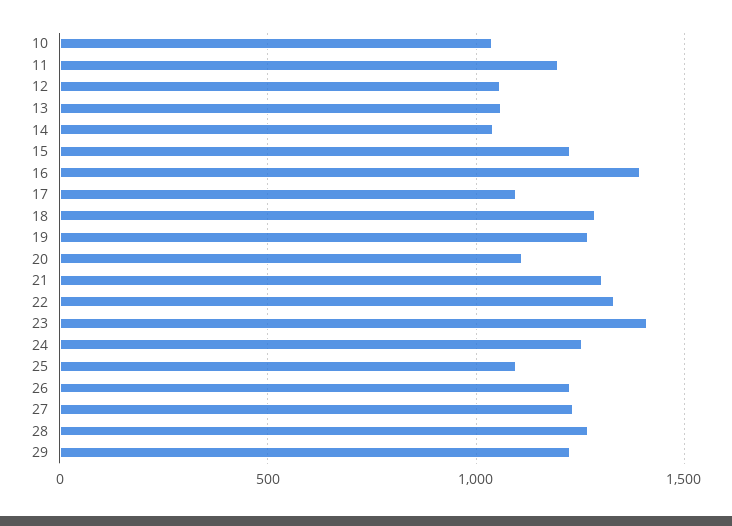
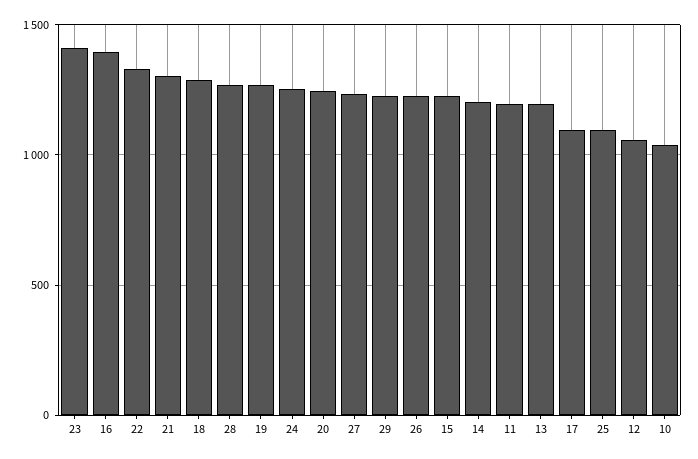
  {
    "10": 1050,
    "11": 1200,
    "12": 1050,
-   "13": 1050,
+   "13": 1200,
-   "14": 1050,
+   "14": 1200,
    "15": 1250,
    "16": 1400,
    "17": 1100,
    "18": 1300,
    "19": 1250,
-   "20": 1100,
+   "20": 1250,
    "21": 1300,
    "22": 1350,
    "23": 1400,
    "24": 1250,
    "25": 1100,
    "26": 1250,
    "27": 1250,
    "28": 1250,
    "29": 1250
  }

